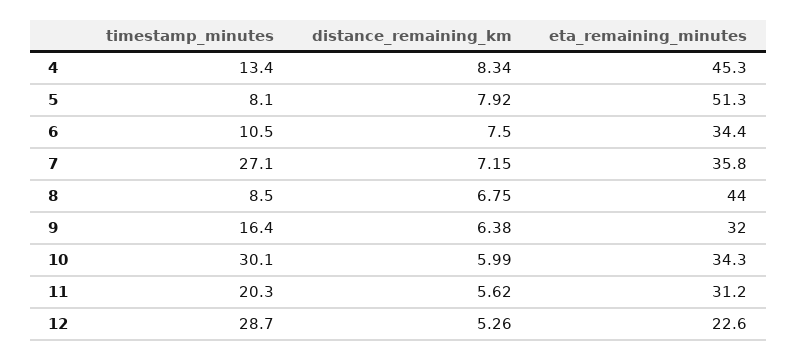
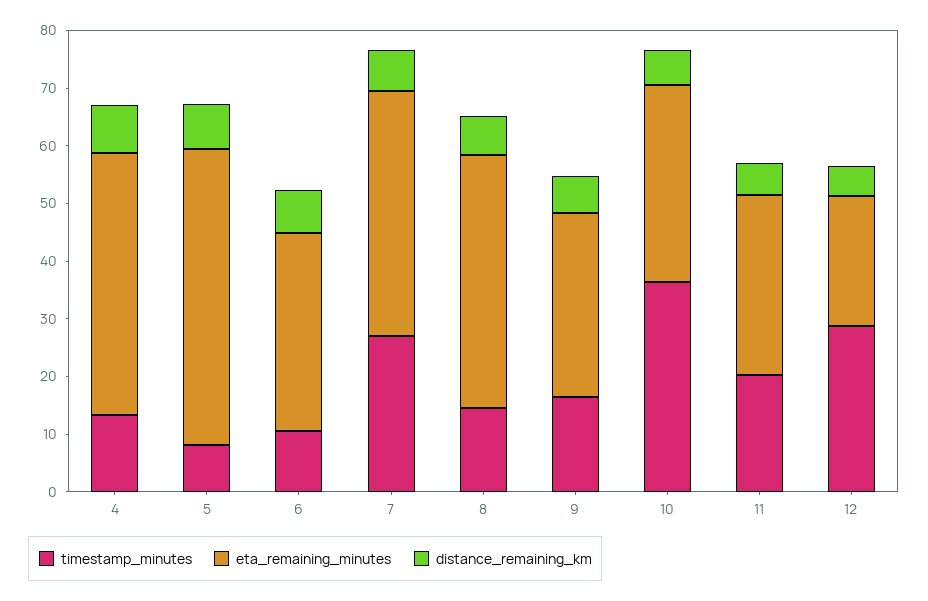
  {
    "timestamp_minutes": {
      "4": 13.4,
      "5": 8.1,
      "6": 10.5,
      "7": 27.1,
-     "8": 8.5,
+     "8": 14,
      "9": 16.4,
-     "10": 30.1,
+     "10": 36,
      "11": 20.3,
      "12": 28.7
    },
    "distance_remaining_km": {
      "4": 8.34,
      "5": 7.92,
      "6": 7.5,
      "7": 7.15,
      "8": 6.75,
      "9": 6.38,
      "10": 5.99,
      "11": 5.62,
      "12": 5.26
    },
    "eta_remaining_minutes": {
      "4": 45.3,
      "5": 51.3,
      "6": 34.4,
-     "7": 35.8,
+     "7": 42,
      "8": 44,
      "9": 32,
      "10": 34.3,
      "11": 31.2,
      "12": 22.6
    }
  }

